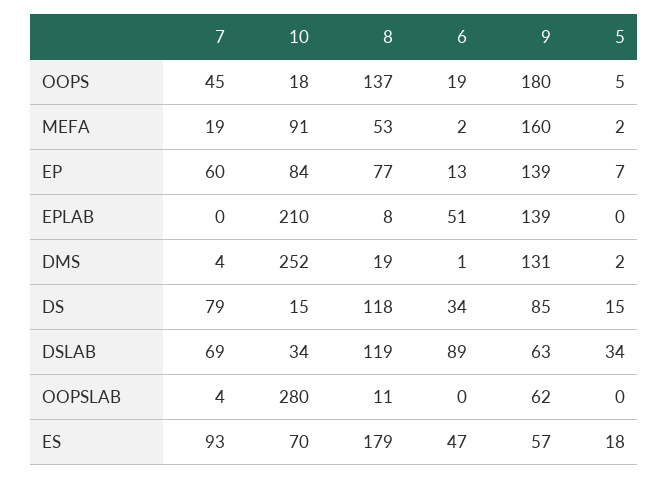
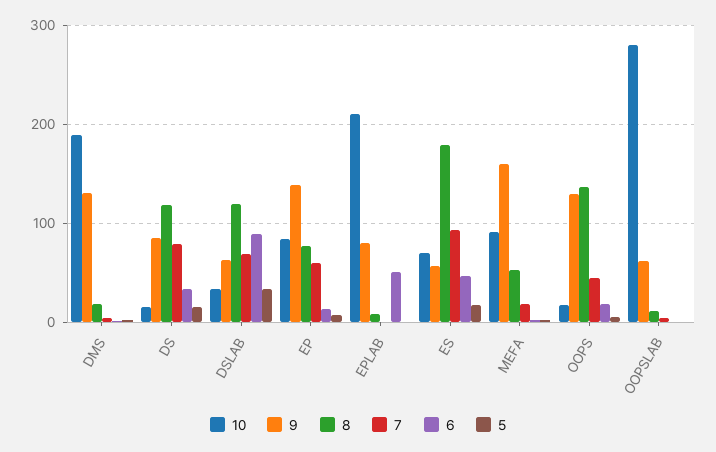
  {
    "7": {
      "OOPS": 45,
      "MEFA": 19,
      "EP": 60,
      "EPLAB": 0,
      "DMS": 4,
      "DS": 79,
      "DSLAB": 69,
      "OOPSLAB": 4,
      "ES": 93
    },
    "10": {
      "OOPS": 18,
      "MEFA": 91,
      "EP": 84,
      "EPLAB": 210,
-     "DMS": 252,
+     "DMS": 190,
      "DS": 15,
      "DSLAB": 34,
      "OOPSLAB": 280,
      "ES": 70
    },
    "8": {
      "OOPS": 137,
      "MEFA": 53,
      "EP": 77,
      "EPLAB": 8,
      "DMS": 19,
      "DS": 118,
      "DSLAB": 119,
      "OOPSLAB": 11,
      "ES": 179
    },
    "6": {
      "OOPS": 19,
      "MEFA": 2,
      "EP": 13,
      "EPLAB": 51,
      "DMS": 1,
      "DS": 34,
      "DSLAB": 89,
      "OOPSLAB": 0,
      "ES": 47
    },
    "9": {
-     "OOPS": 180,
+     "OOPS": 130,
      "MEFA": 160,
      "EP": 139,
-     "EPLAB": 139,
+     "EPLAB": 80,
      "DMS": 131,
      "DS": 85,
      "DSLAB": 63,
      "OOPSLAB": 62,
      "ES": 57
    },
    "5": {
      "OOPS": 5,
      "MEFA": 2,
      "EP": 7,
      "EPLAB": 0,
      "DMS": 2,
      "DS": 15,
      "DSLAB": 34,
      "OOPSLAB": 0,
      "ES": 18
    }
  }

